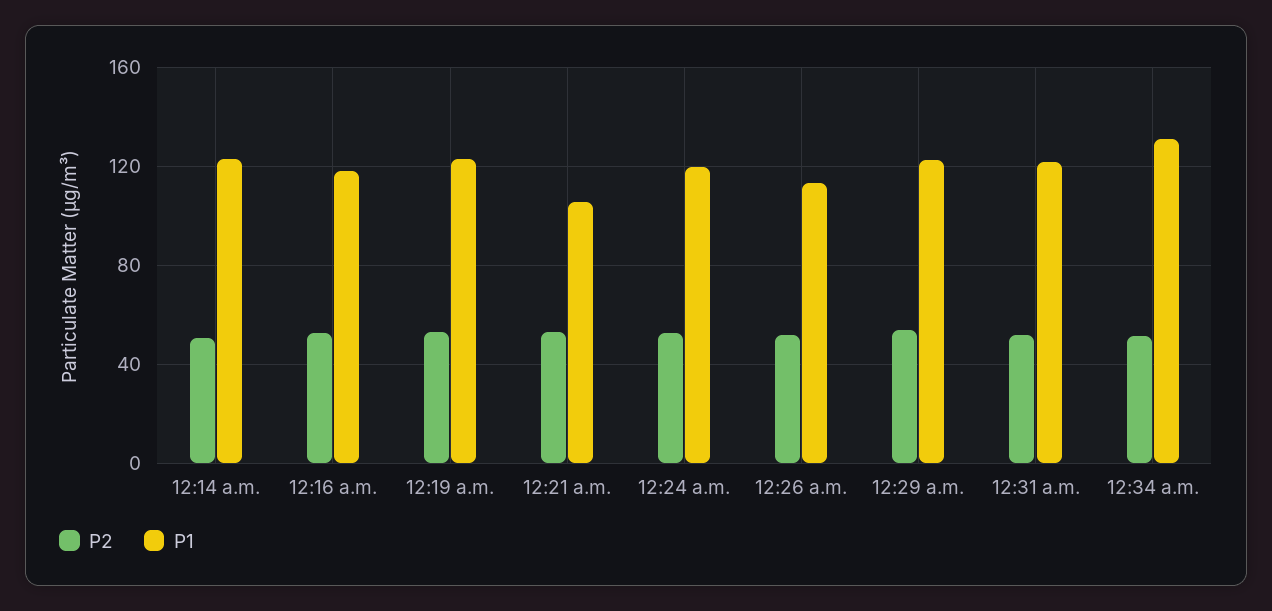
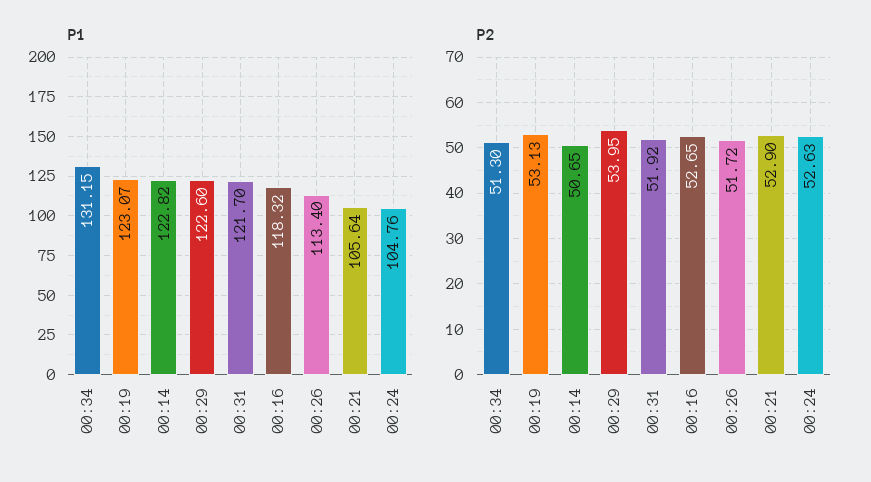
  {
    "P2": {
      "12:14 a.m.": 50.65,
      "12:16 a.m.": 52.65,
      "12:19 a.m.": 53.13,
      "12:21 a.m.": 52.9,
      "12:24 a.m.": 52.63,
      "12:26 a.m.": 51.72,
      "12:29 a.m.": 53.95,
      "12:31 a.m.": 51.92,
      "12:34 a.m.": 51.3
    },
    "P1": {
      "12:14 a.m.": 122.82,
      "12:16 a.m.": 118.32,
      "12:19 a.m.": 123.07,
      "12:21 a.m.": 105.64,
-     "12:24 a.m.": 120,
+     "12:24 a.m.": 104.76,
      "12:26 a.m.": 113.4,
      "12:29 a.m.": 122.6,
      "12:31 a.m.": 121.7,
      "12:34 a.m.": 131.15
    }
  }

